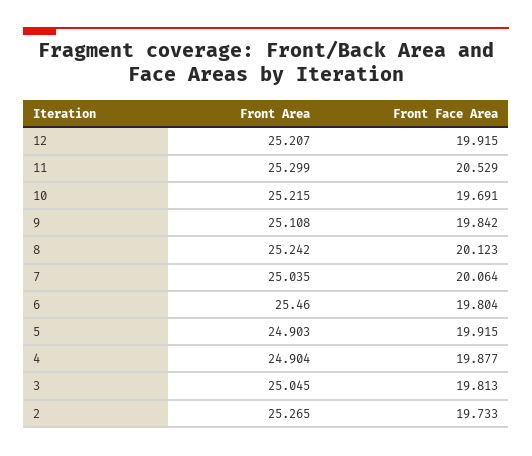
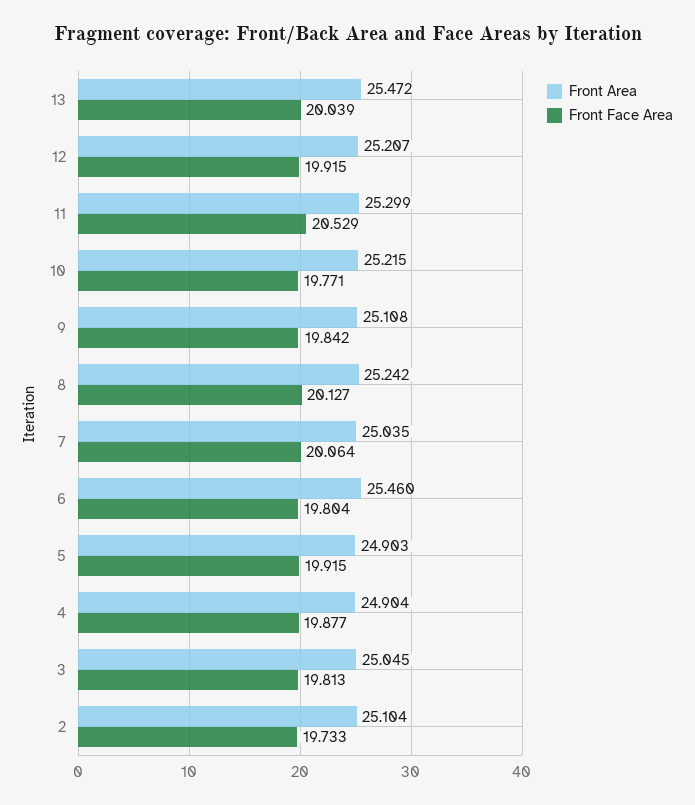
  {
    "Front Area": {
      "12": 25.207,
      "11": 25.299,
      "10": 25.215,
      "9": 25.108,
      "8": 25.242,
      "7": 25.035,
      "6": 25.46,
      "5": 24.903,
      "4": 24.904,
      "3": 25.045,
-     "2": 25.265
+     "2": 25.104,
+     "13": 25.472
    },
    "Front Face Area": {
      "12": 19.915,
      "11": 20.529,
-     "10": 19.691,
+     "10": 19.771,
      "9": 19.842,
-     "8": 20.123,
+     "8": 20.127,
      "7": 20.064,
      "6": 19.804,
      "5": 19.915,
      "4": 19.877,
      "3": 19.813,
-     "2": 19.733
+     "2": 19.733,
+     "13": 20.039
    }
  }

